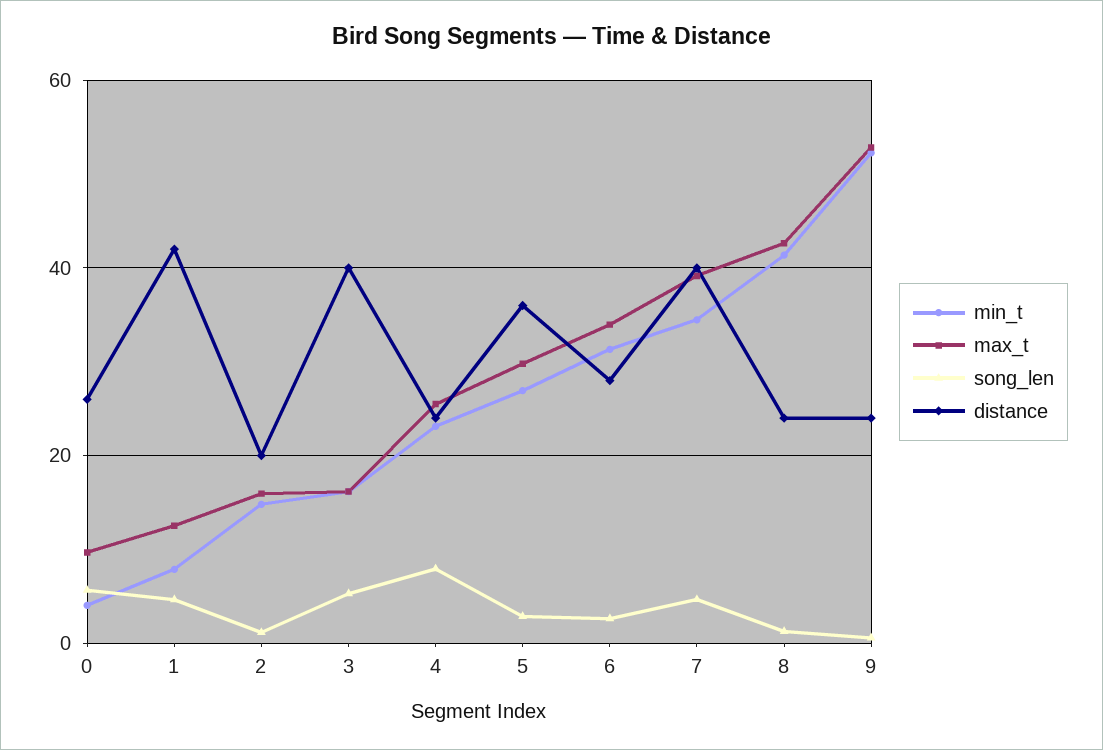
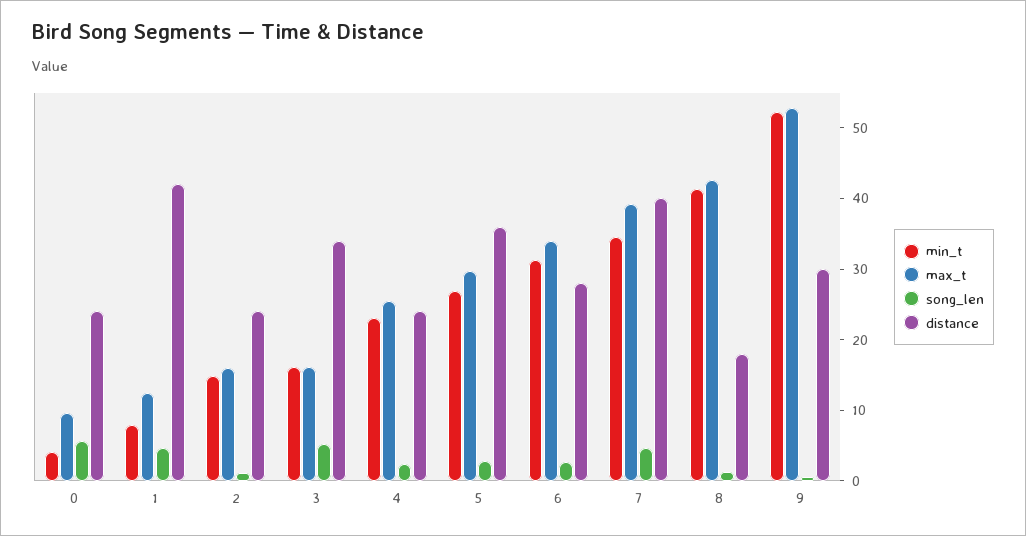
  {
    "min_t": {
      "0": 4,
      "1": 8,
      "2": 14,
      "3": 16,
      "4": 24,
      "5": 26,
      "6": 32,
      "7": 34,
      "8": 42,
      "9": 52
    },
    "max_t": {
      "0": 10,
      "1": 12,
      "2": 16,
      "3": 16,
      "4": 26,
      "5": 30,
      "6": 34,
      "7": 40,
      "8": 42,
      "9": 52
    },
    "song_len": {
      "0": 6,
      "1": 4,
      "2": 2,
      "3": 6,
-     "4": 8,
+     "4": 2,
      "5": 2,
      "6": 2,
      "7": 4,
      "8": 2,
      "9": 0
    },
    "distance": {
-     "0": 26,
+     "0": 24,
      "1": 42,
-     "2": 20,
+     "2": 24,
-     "3": 40,
+     "3": 34,
      "4": 24,
      "5": 36,
      "6": 28,
      "7": 40,
-     "8": 24,
+     "8": 18,
-     "9": 24
+     "9": 30
    }
  }

